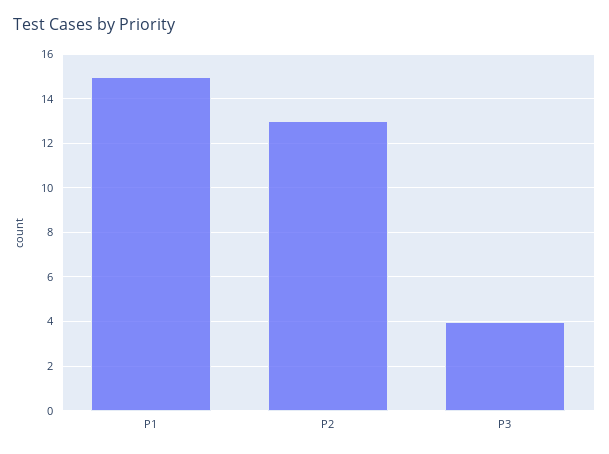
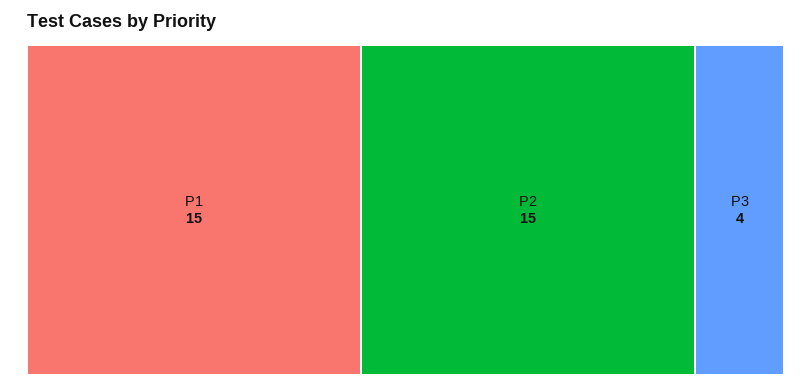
  {
    "P1": 15,
-   "P2": 13,
+   "P2": 15,
    "P3": 4
  }

